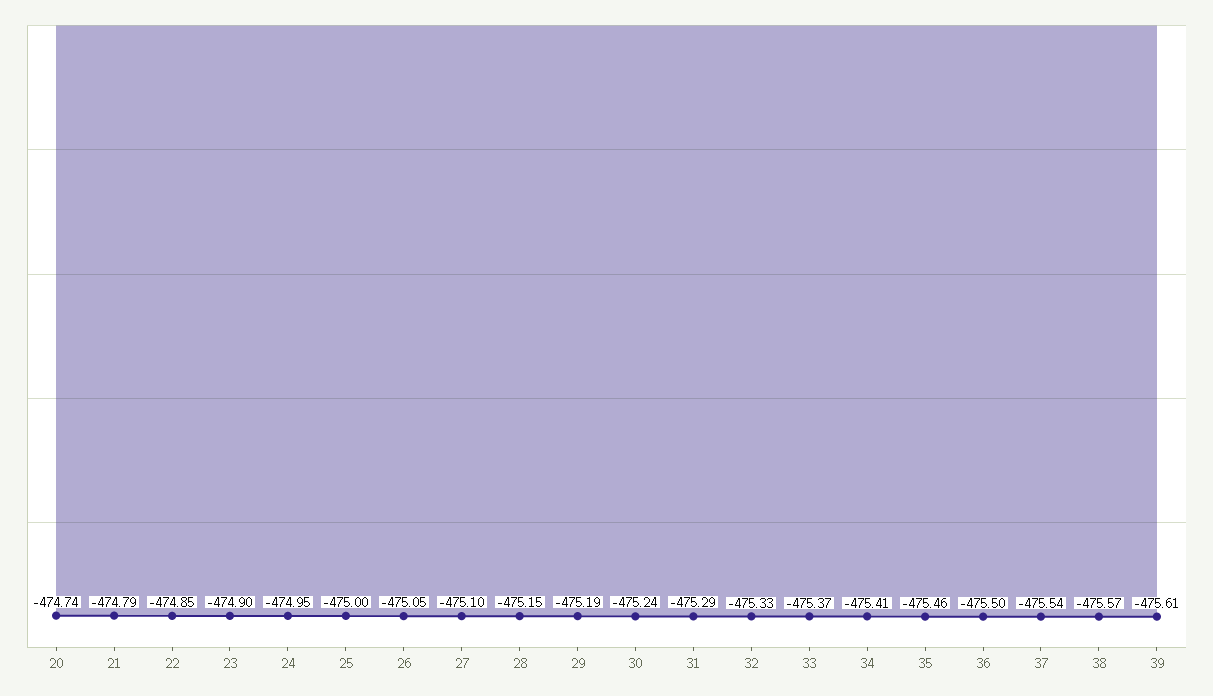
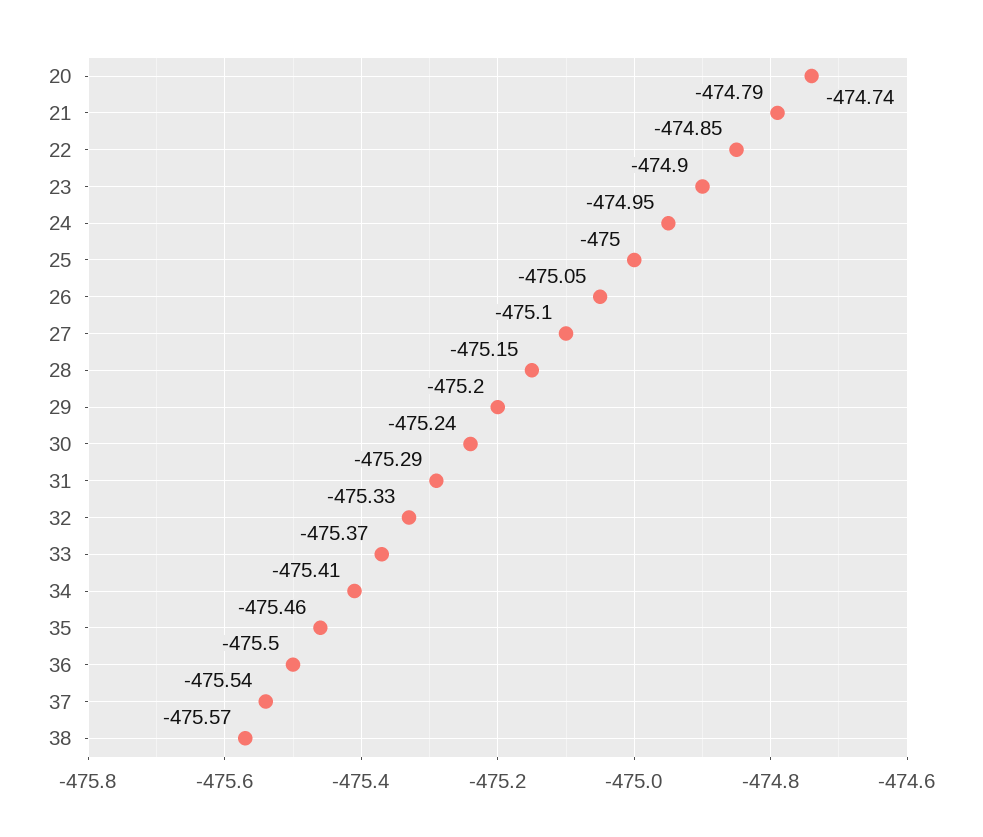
  {
    "20": -474.74,
    "21": -474.79,
    "22": -474.85,
    "23": -474.9,
    "24": -474.95,
    "25": -475,
    "26": -475.05,
    "27": -475.1,
    "28": -475.15,
-   "29": -475.19,
+   "29": -475.2,
    "30": -475.24,
    "31": -475.29,
    "32": -475.33,
    "33": -475.37,
    "34": -475.41,
    "35": -475.46,
    "36": -475.5,
    "37": -475.54,
-   "38": -475.57,
+   "38": -475.57
-   "39": -475.61
  }

